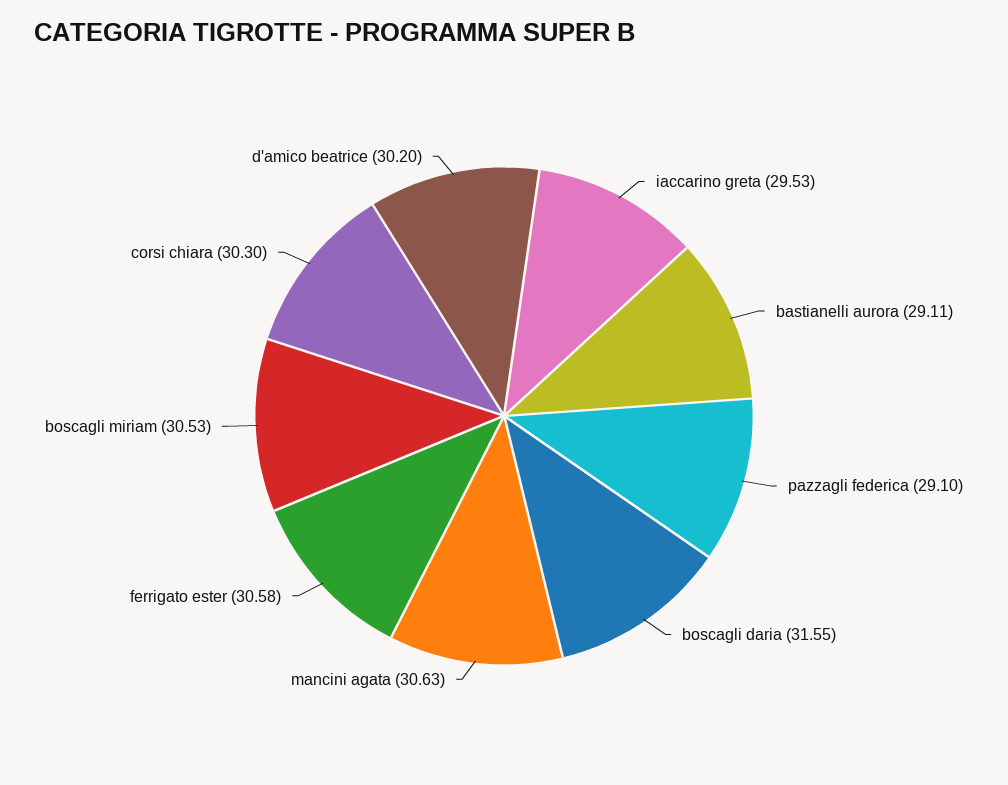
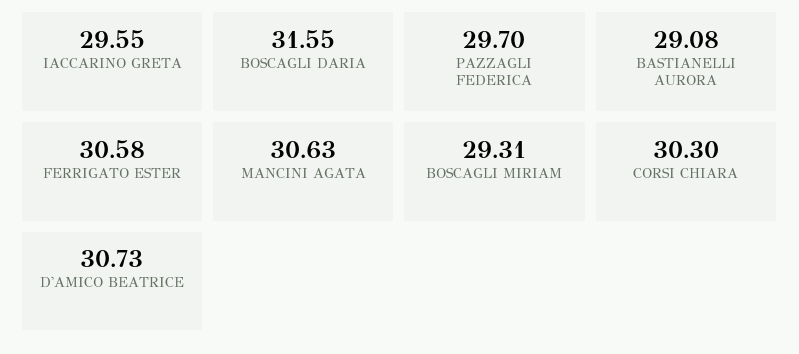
  {
-   "iaccarino greta": 29.53,
+   "iaccarino greta": 29.55,
-   "bastianelli aurora": 29.11,
+   "bastianelli aurora": 29.08,
-   "pazzagli federica": 29.1,
+   "pazzagli federica": 29.7,
    "boscagli daria": 31.55,
    "mancini agata": 30.63,
    "ferrigato ester": 30.58,
-   "boscagli miriam": 30.53,
+   "boscagli miriam": 29.31,
    "corsi chiara": 30.3,
-   "d'amico beatrice": 30.2
+   "d'amico beatrice": 30.73
  }

